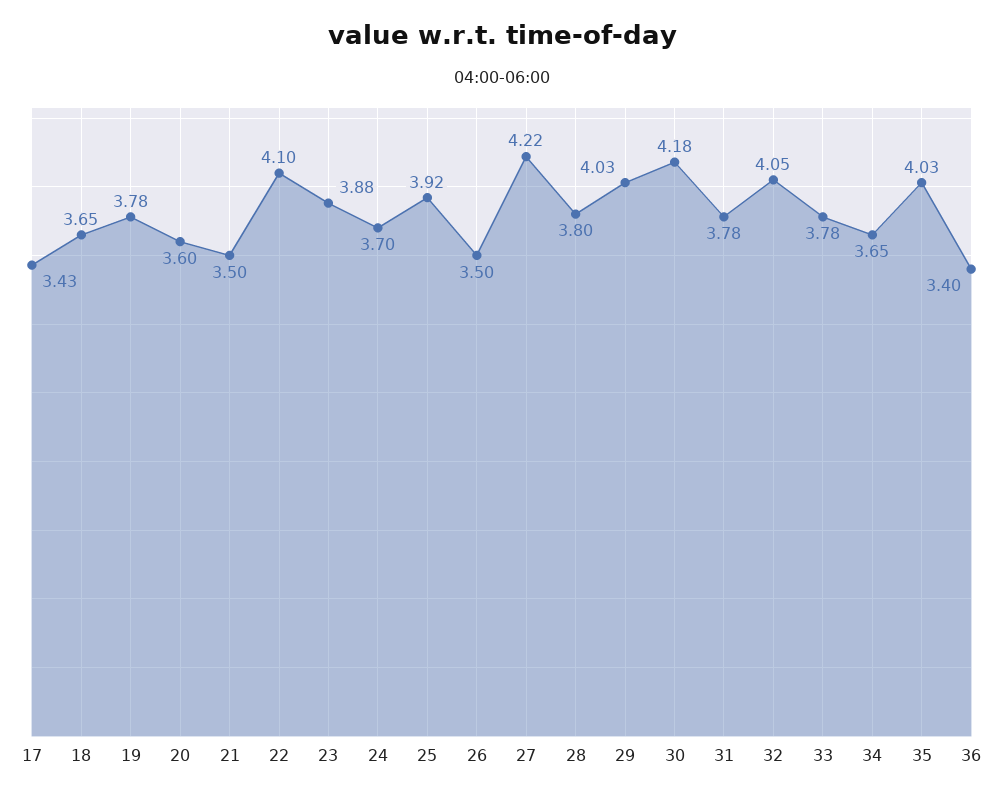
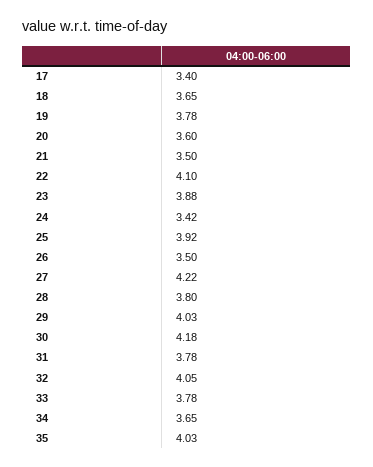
  {
-   "17": 3.43,
+   "17": 3.4,
    "18": 3.65,
    "19": 3.78,
    "20": 3.6,
    "21": 3.5,
    "22": 4.1,
    "23": 3.88,
-   "24": 3.7,
+   "24": 3.42,
    "25": 3.92,
    "26": 3.5,
    "27": 4.22,
    "28": 3.8,
    "29": 4.03,
    "30": 4.18,
    "31": 3.78,
    "32": 4.05,
    "33": 3.78,
    "34": 3.65,
-   "35": 4.03,
+   "35": 4.03
-   "36": 3.4
  }

